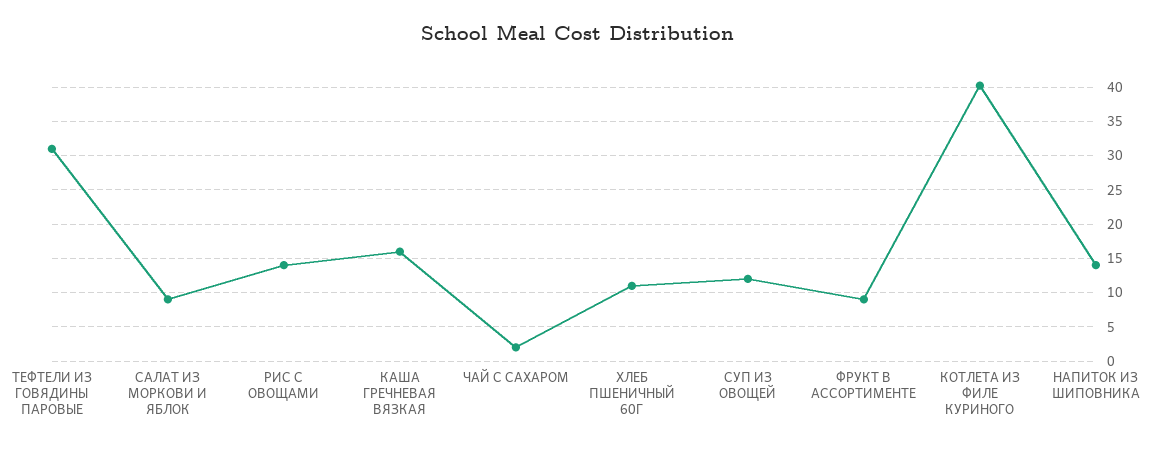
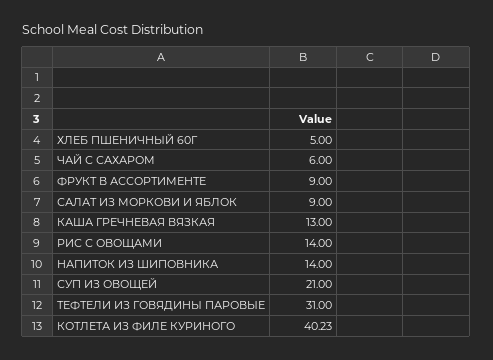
  {
    "ТЕФТЕЛИ ИЗ ГОВЯДИНЫ ПАРОВЫЕ": 31,
    "САЛАТ ИЗ МОРКОВИ И ЯБЛОК": 9,
    "РИС С ОВОЩАМИ": 14,
-   "КАША ГРЕЧНЕВАЯ ВЯЗКАЯ": 16,
+   "КАША ГРЕЧНЕВАЯ ВЯЗКАЯ": 13,
-   "ЧАЙ С САХАРОМ": 2,
+   "ЧАЙ С САХАРОМ": 6,
-   "ХЛЕБ ПШЕНИЧНЫЙ 60Г": 11,
+   "ХЛЕБ ПШЕНИЧНЫЙ 60Г": 5,
-   "СУП ИЗ ОВОЩЕЙ": 12,
+   "СУП ИЗ ОВОЩЕЙ": 21,
    "ФРУКТ В АССОРТИМЕНТЕ": 9,
    "КОТЛЕТА ИЗ ФИЛЕ КУРИНОГО": 40.23,
    "НАПИТОК ИЗ ШИПОВНИКА": 14
  }

